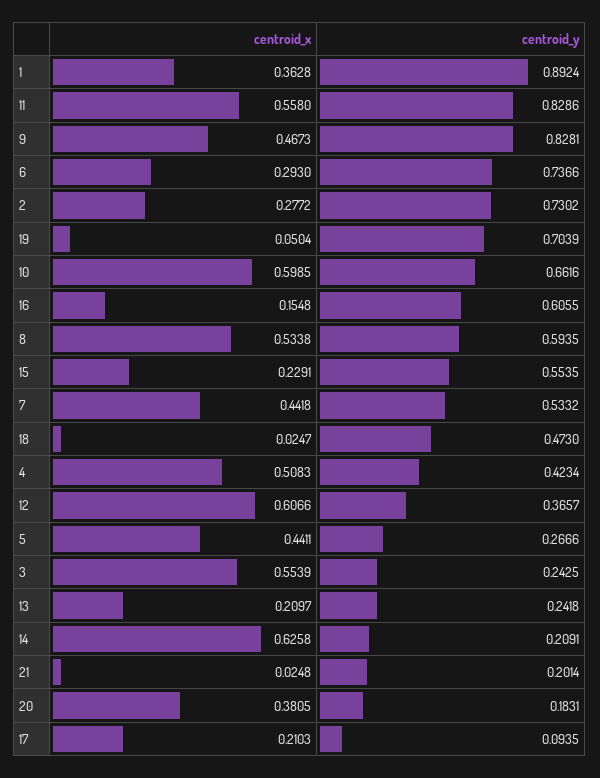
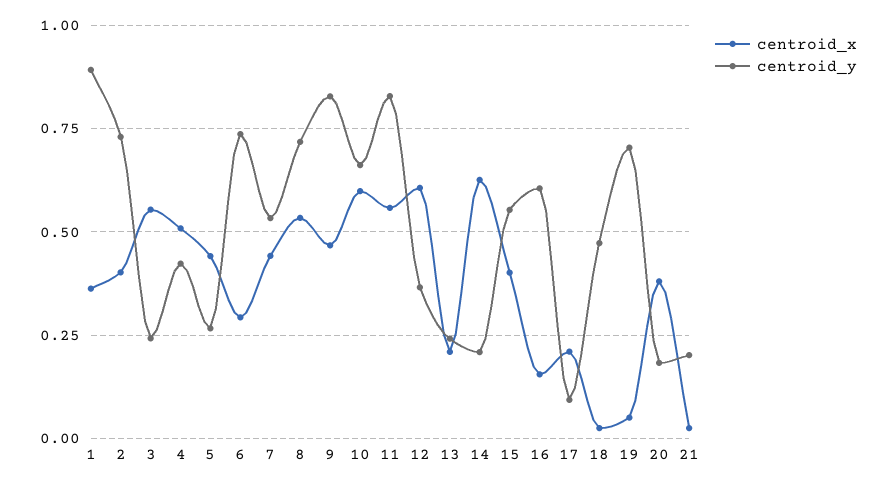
  {
    "centroid_x": {
      "1": 0.3628,
      "11": 0.558,
      "9": 0.4673,
      "6": 0.293,
-     "2": 0.2772,
+     "2": 0.4,
      "19": 0.0504,
      "10": 0.5985,
      "16": 0.1548,
      "8": 0.5338,
-     "15": 0.2291,
+     "15": 0.4,
      "7": 0.4418,
      "18": 0.0247,
      "4": 0.5083,
      "12": 0.6066,
      "5": 0.4411,
      "3": 0.5539,
      "13": 0.2097,
      "14": 0.6258,
      "21": 0.0248,
      "20": 0.3805,
      "17": 0.2103
    },
    "centroid_y": {
      "1": 0.8924,
      "11": 0.8286,
      "9": 0.8281,
      "6": 0.7366,
      "2": 0.7302,
      "19": 0.7039,
      "10": 0.6616,
      "16": 0.6055,
-     "8": 0.5935,
+     "8": 0.725,
      "15": 0.5535,
      "7": 0.5332,
      "18": 0.473,
      "4": 0.4234,
      "12": 0.3657,
      "5": 0.2666,
      "3": 0.2425,
      "13": 0.2418,
      "14": 0.2091,
      "21": 0.2014,
      "20": 0.1831,
      "17": 0.0935
    }
  }

